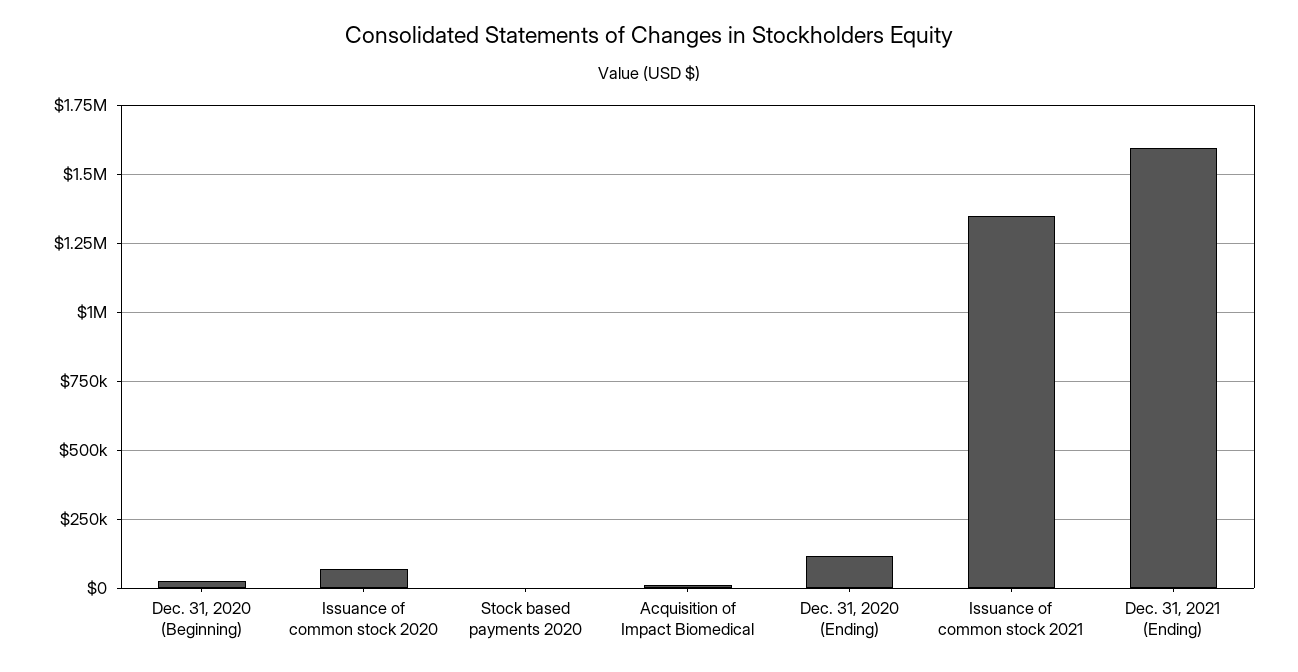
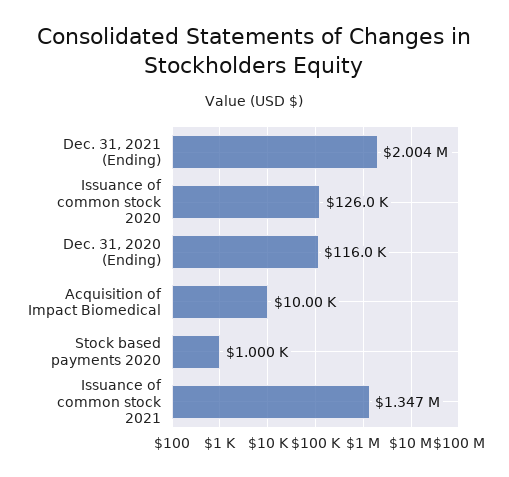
  {
-   "Dec. 31, 2020 (Beginning)": 25000,
-   "Issuance of common stock 2020": 75000,
+   "Issuance of common stock 2020": 126000,
    "Stock based payments 2020": 1000,
    "Acquisition of Impact Biomedical": 10000,
    "Dec. 31, 2020 (Ending)": 116000,
    "Issuance of common stock 2021": 1347000,
-   "Dec. 31, 2021 (Ending)": 1600000
+   "Dec. 31, 2021 (Ending)": 2004000
  }

